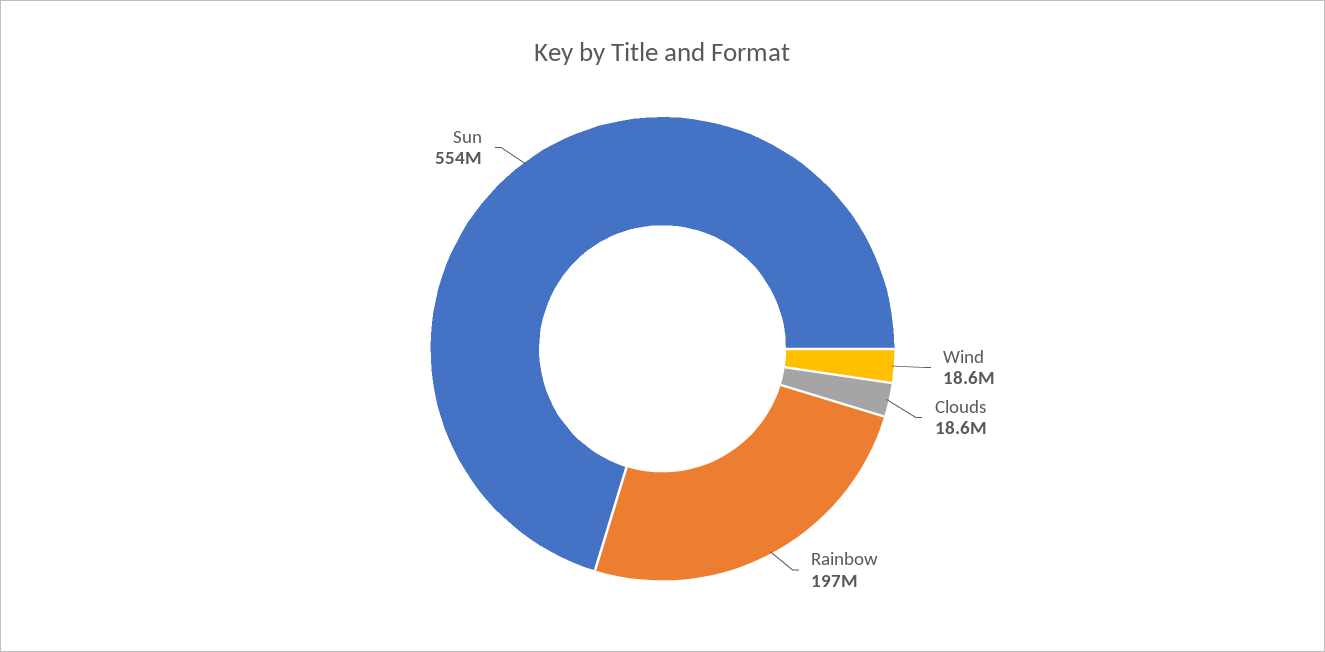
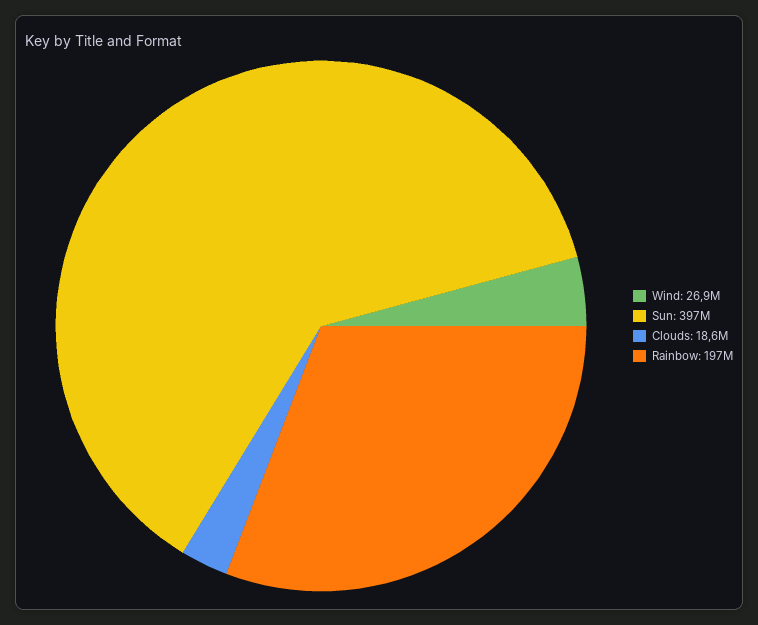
  {
-   "Wind": 18600000,
+   "Wind": 26900000,
    "Clouds": 18600000,
    "Rainbow": 197000000,
-   "Sun": 554000000
+   "Sun": 397000000
  }

